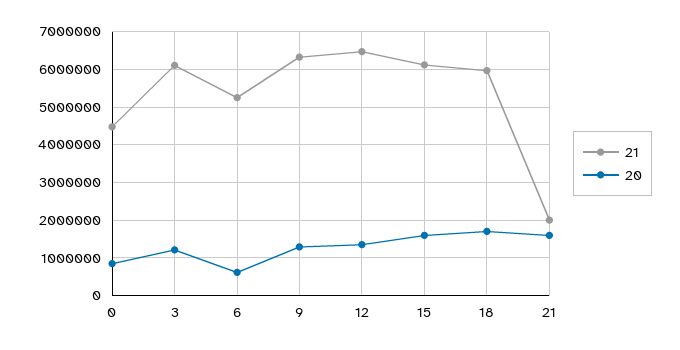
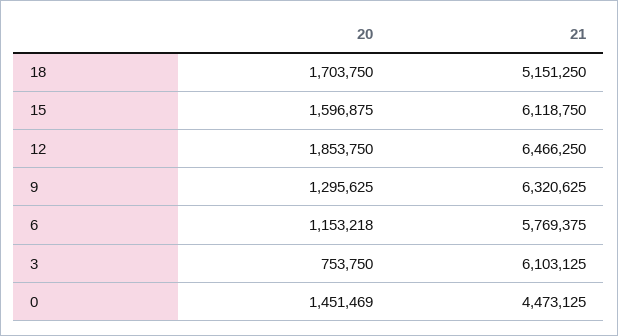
  {
    "21": {
      "0": 4473125,
      "3": 6103125,
-     "6": 5200000,
+     "6": 5769375,
      "9": 6320625,
      "12": 6466250,
      "15": 6118750,
-     "18": 6000000,
+     "18": 5151250
-     "21": 2000000
    },
    "20": {
-     "0": 800000,
+     "0": 1451469,
-     "3": 1200000,
+     "3": 753750,
-     "6": 600000,
+     "6": 1153218,
      "9": 1295625,
-     "12": 1400000,
+     "12": 1853750,
      "15": 1596875,
-     "18": 1703750,
+     "18": 1703750
-     "21": 1600000
    }
  }

